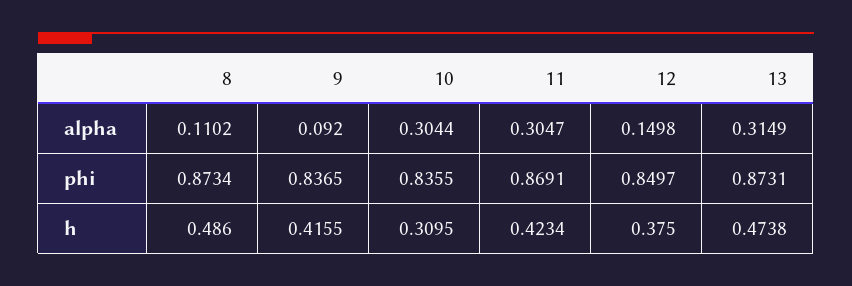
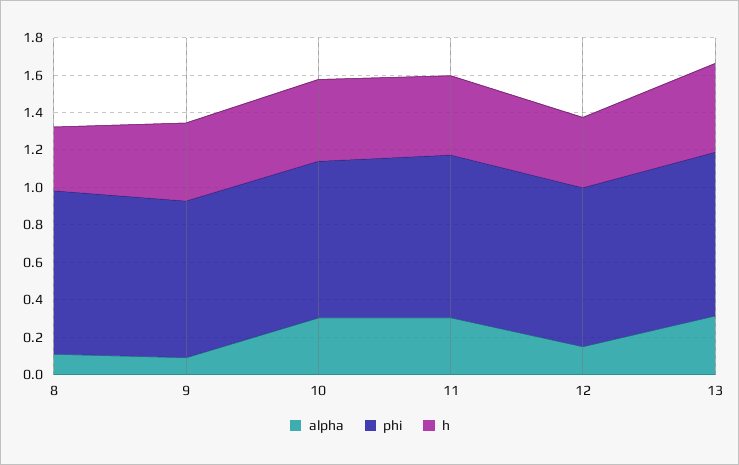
  {
    "alpha": {
      "8": 0.1102,
      "9": 0.092,
      "10": 0.3044,
      "11": 0.3047,
      "12": 0.1498,
      "13": 0.3149
    },
    "phi": {
      "8": 0.8734,
      "9": 0.8365,
      "10": 0.8355,
      "11": 0.8691,
      "12": 0.8497,
      "13": 0.8731
    },
    "h": {
-     "8": 0.486,
+     "8": 0.35,
      "9": 0.4155,
-     "10": 0.3095,
+     "10": 0.45,
      "11": 0.4234,
      "12": 0.375,
      "13": 0.4738
    }
  }

